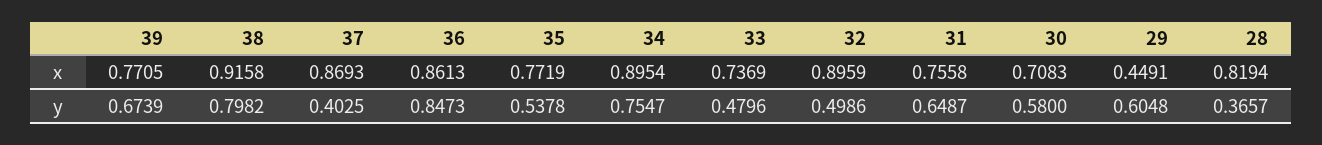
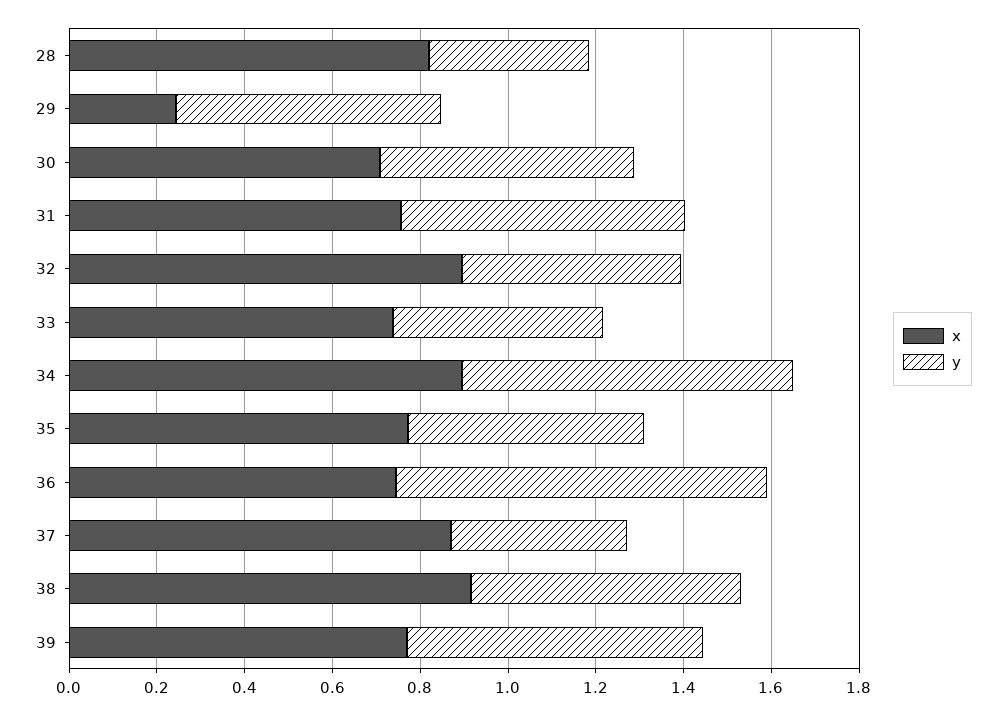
  {
    "x": {
      "39": 0.7705,
      "38": 0.9158,
      "37": 0.8693,
-     "36": 0.8613,
+     "36": 0.75,
      "35": 0.7719,
      "34": 0.8954,
      "33": 0.7369,
      "32": 0.8959,
      "31": 0.7558,
      "30": 0.7083,
-     "29": 0.4491,
+     "29": 0.25,
      "28": 0.8194
    },
    "y": {
      "39": 0.6739,
-     "38": 0.7982,
+     "38": 0.6,
      "37": 0.4025,
      "36": 0.8473,
      "35": 0.5378,
      "34": 0.7547,
      "33": 0.4796,
      "32": 0.4986,
      "31": 0.6487,
      "30": 0.58,
      "29": 0.6048,
      "28": 0.3657
    }
  }

